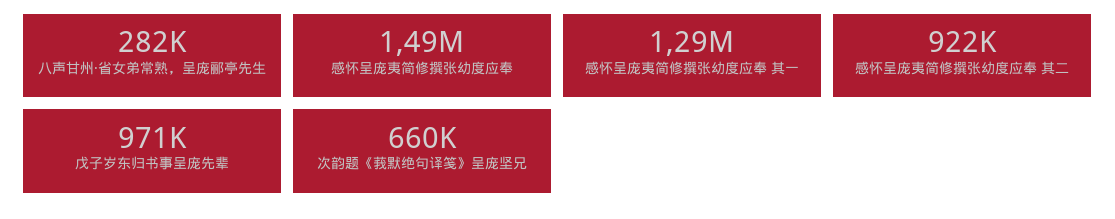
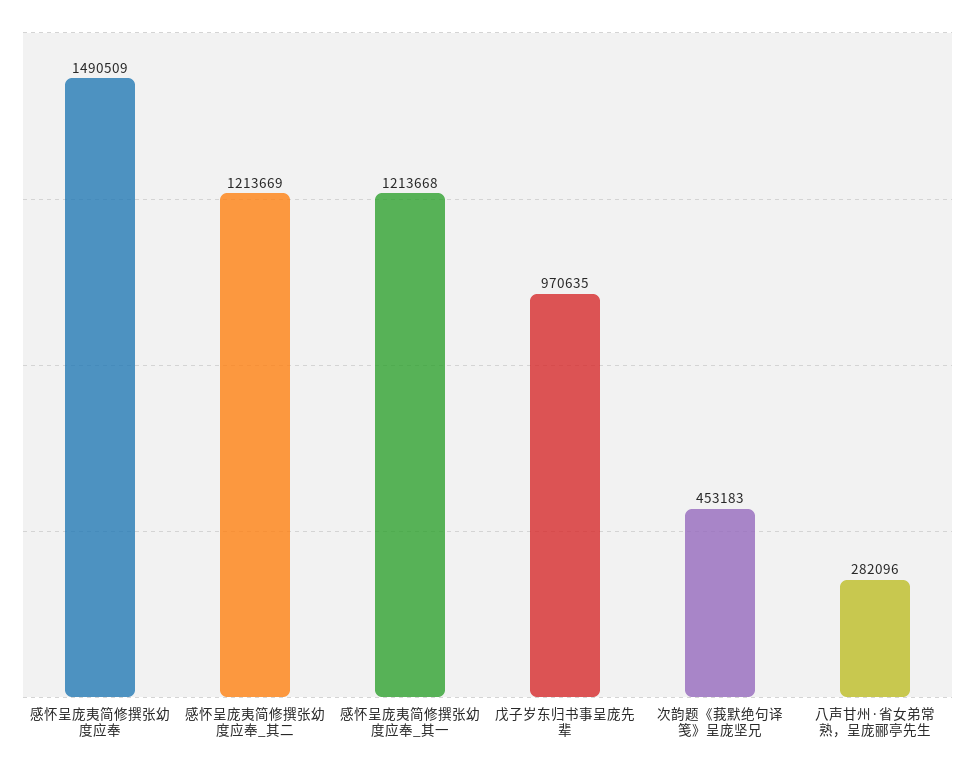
  {
    "八声甘州·省女弟常熟，呈庞郦亭先生": 282096,
    "感怀呈庞夷简修撰张幼度应奉": 1490509,
-   "感怀呈庞夷简修撰张幼度应奉 其一": 1290000,
+   "感怀呈庞夷简修撰张幼度应奉 其一": 1213668,
-   "感怀呈庞夷简修撰张幼度应奉 其二": 922000,
+   "感怀呈庞夷简修撰张幼度应奉 其二": 1213669,
    "戊子岁东归书事呈庞先辈": 970635,
-   "次韵题《莪默绝句译笺》呈庞坚兄": 660000
+   "次韵题《莪默绝句译笺》呈庞坚兄": 453183
  }

